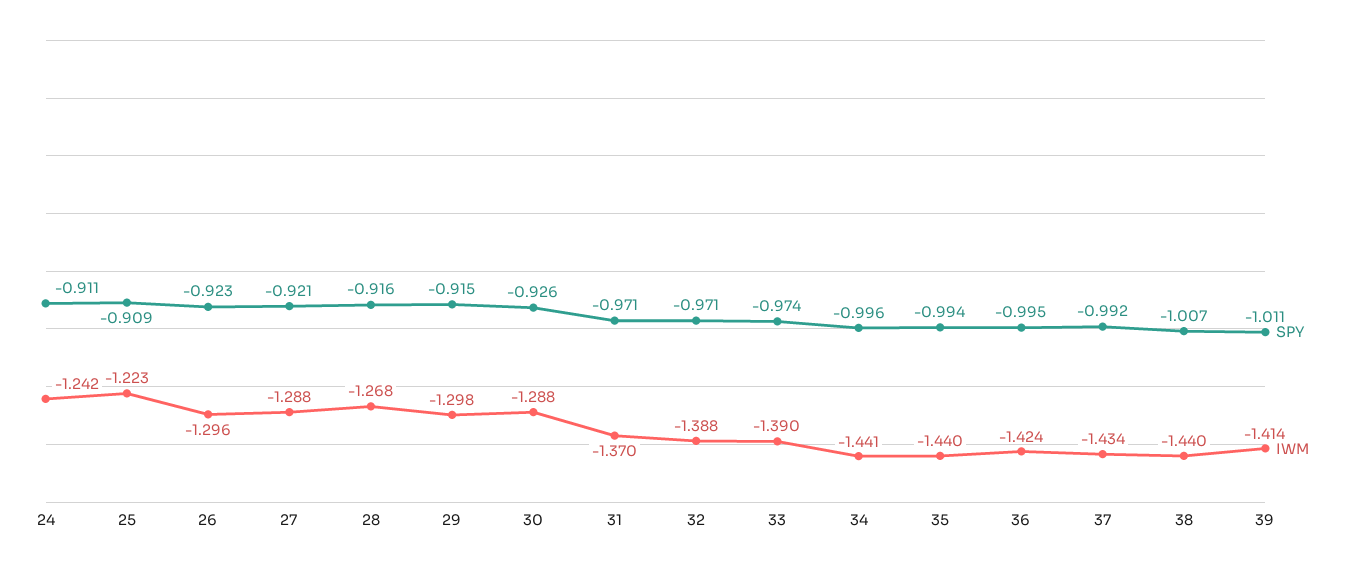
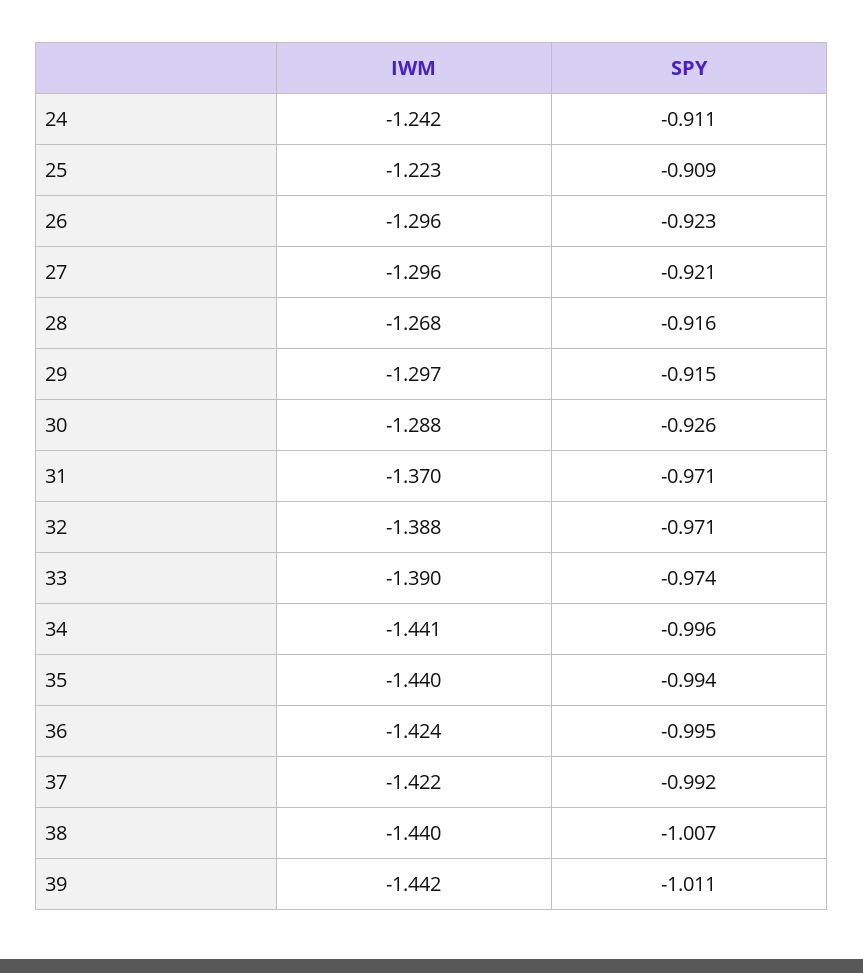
  {
    "SPY": {
      "24": -0.911,
      "25": -0.909,
      "26": -0.923,
      "27": -0.921,
      "28": -0.916,
      "29": -0.915,
      "30": -0.926,
      "31": -0.971,
      "32": -0.971,
      "33": -0.974,
      "34": -0.996,
      "35": -0.994,
      "36": -0.995,
      "37": -0.992,
      "38": -1.007,
      "39": -1.011
    },
    "IWM": {
      "24": -1.242,
      "25": -1.223,
      "26": -1.296,
-     "27": -1.288,
+     "27": -1.296,
      "28": -1.268,
-     "29": -1.298,
+     "29": -1.297,
      "30": -1.288,
      "31": -1.37,
      "32": -1.388,
      "33": -1.39,
      "34": -1.441,
      "35": -1.44,
      "36": -1.424,
-     "37": -1.434,
+     "37": -1.422,
      "38": -1.44,
-     "39": -1.414
+     "39": -1.442
    }
  }

